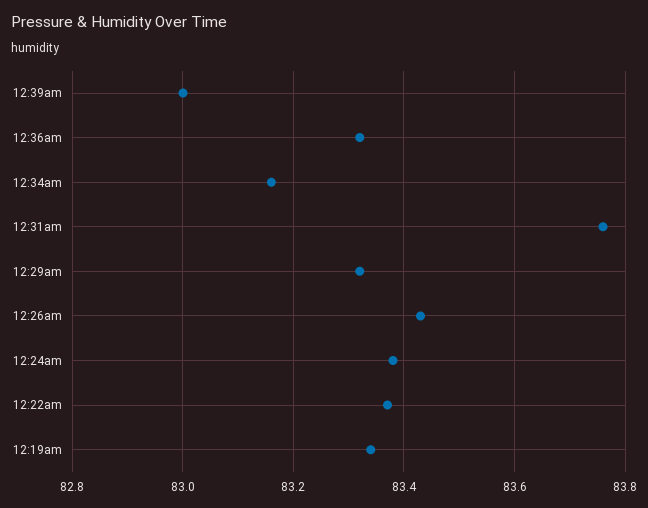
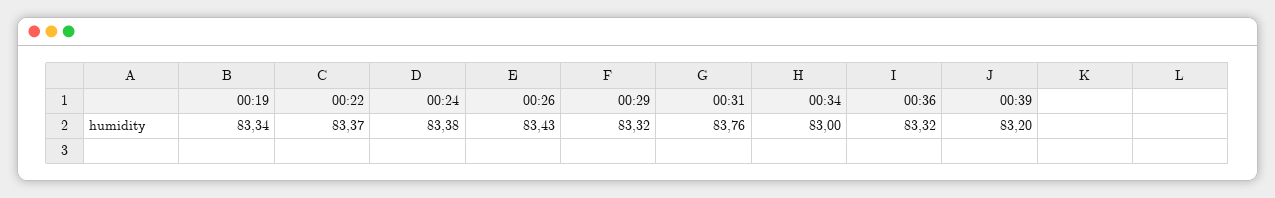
  {
-   "12:39am": 83,
+   "12:39am": 83.2,
    "12:36am": 83.32,
-   "12:34am": 83.15,
+   "12:34am": 83,
    "12:31am": 83.76,
    "12:29am": 83.32,
    "12:26am": 83.43,
    "12:24am": 83.38,
    "12:22am": 83.37,
    "12:19am": 83.34
  }

